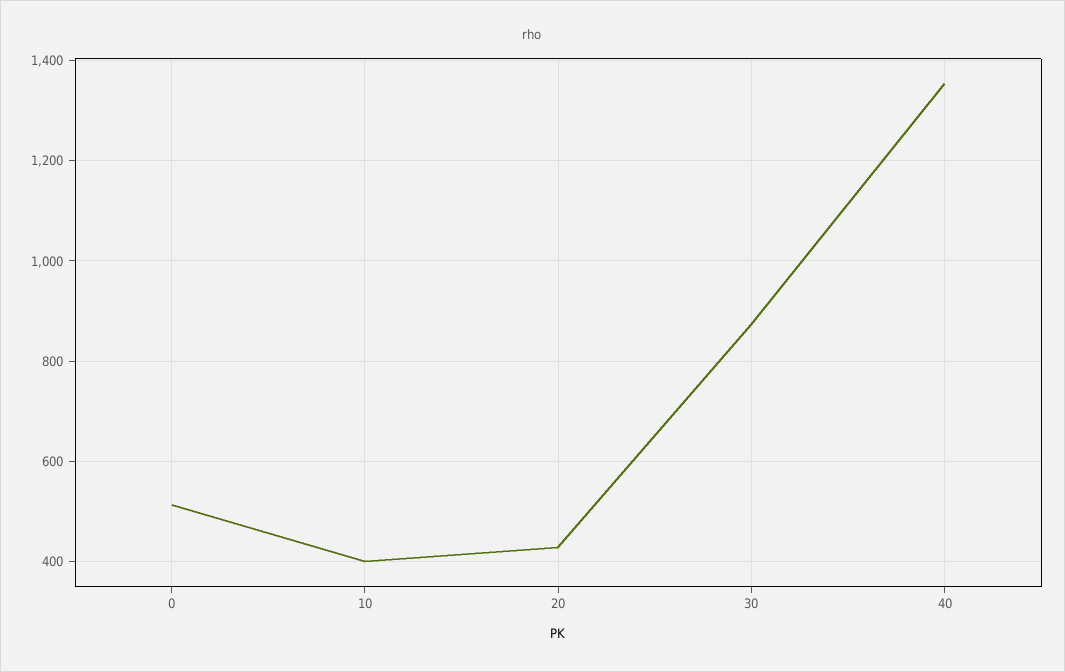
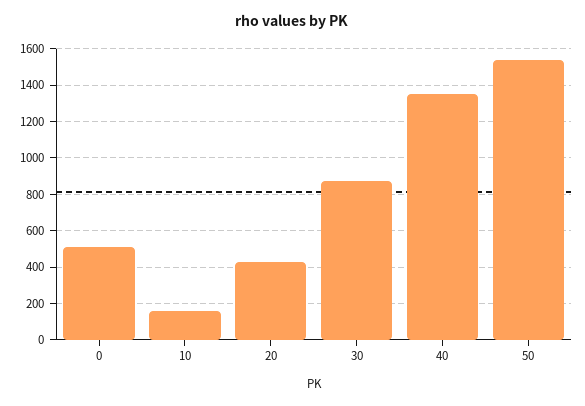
  {
    "0": 520,
-   "10": 400,
+   "10": 150,
    "20": 420,
    "30": 880,
-   "40": 1360
+   "40": 1360,
+   "50": 1550
  }

